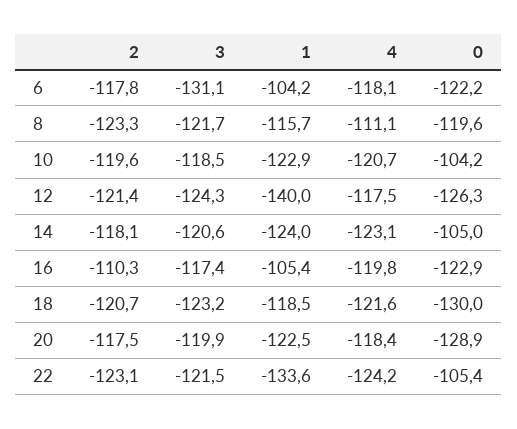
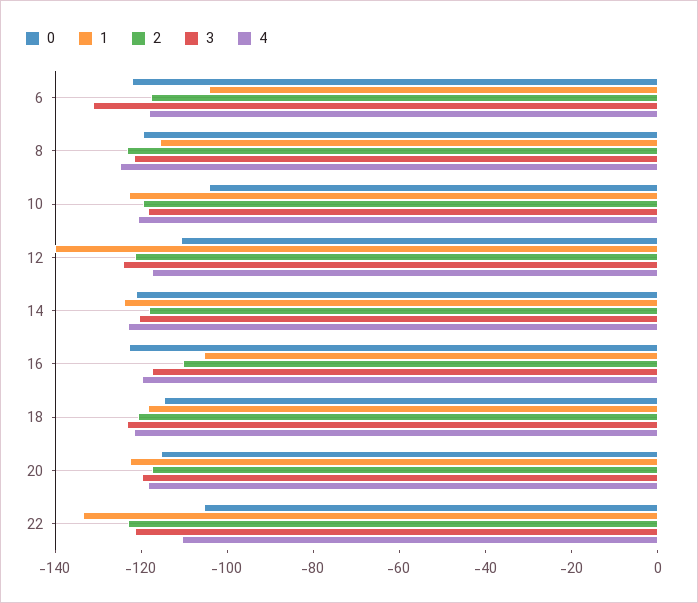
  {
    "2": {
      "6": -117.8,
      "8": -123.3,
      "10": -119.6,
      "12": -121.4,
      "14": -118.1,
      "16": -110.3,
      "18": -120.7,
      "20": -117.5,
      "22": -123.1
    },
    "3": {
      "6": -131.1,
      "8": -121.7,
      "10": -118.5,
      "12": -124.3,
      "14": -120.6,
      "16": -117.4,
      "18": -123.2,
      "20": -119.9,
      "22": -121.5
    },
    "1": {
      "6": -104.2,
      "8": -115.7,
      "10": -122.9,
      "12": -140,
      "14": -124,
      "16": -105.4,
      "18": -118.5,
      "20": -122.5,
      "22": -133.6
    },
    "4": {
      "6": -118.1,
-     "8": -111.1,
+     "8": -125,
      "10": -120.7,
      "12": -117.5,
      "14": -123.1,
      "16": -119.8,
      "18": -121.6,
      "20": -118.4,
-     "22": -124.2
+     "22": -110
    },
    "0": {
      "6": -122.2,
      "8": -119.6,
      "10": -104.2,
-     "12": -126.3,
+     "12": -110,
-     "14": -105,
+     "14": -120,
      "16": -122.9,
-     "18": -130,
+     "18": -115,
-     "20": -128.9,
+     "20": -115,
      "22": -105.4
    }
  }

